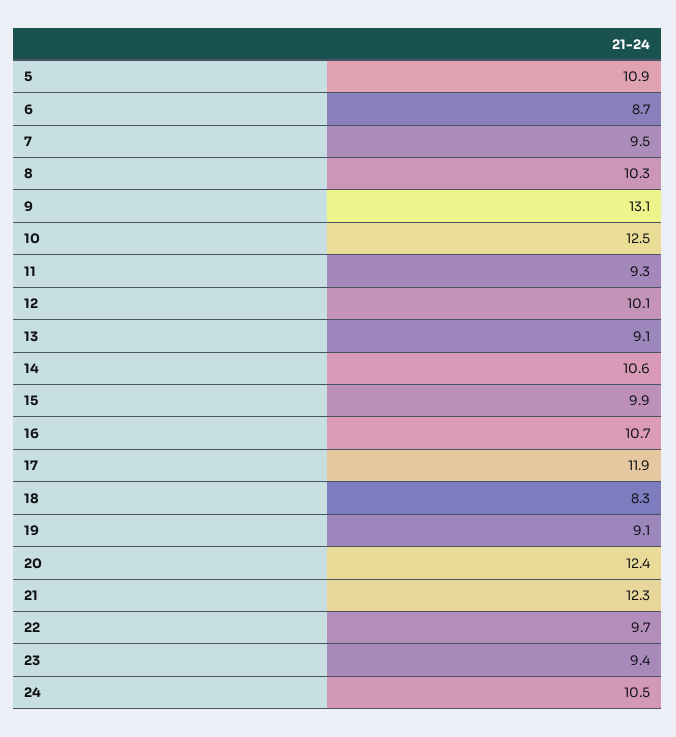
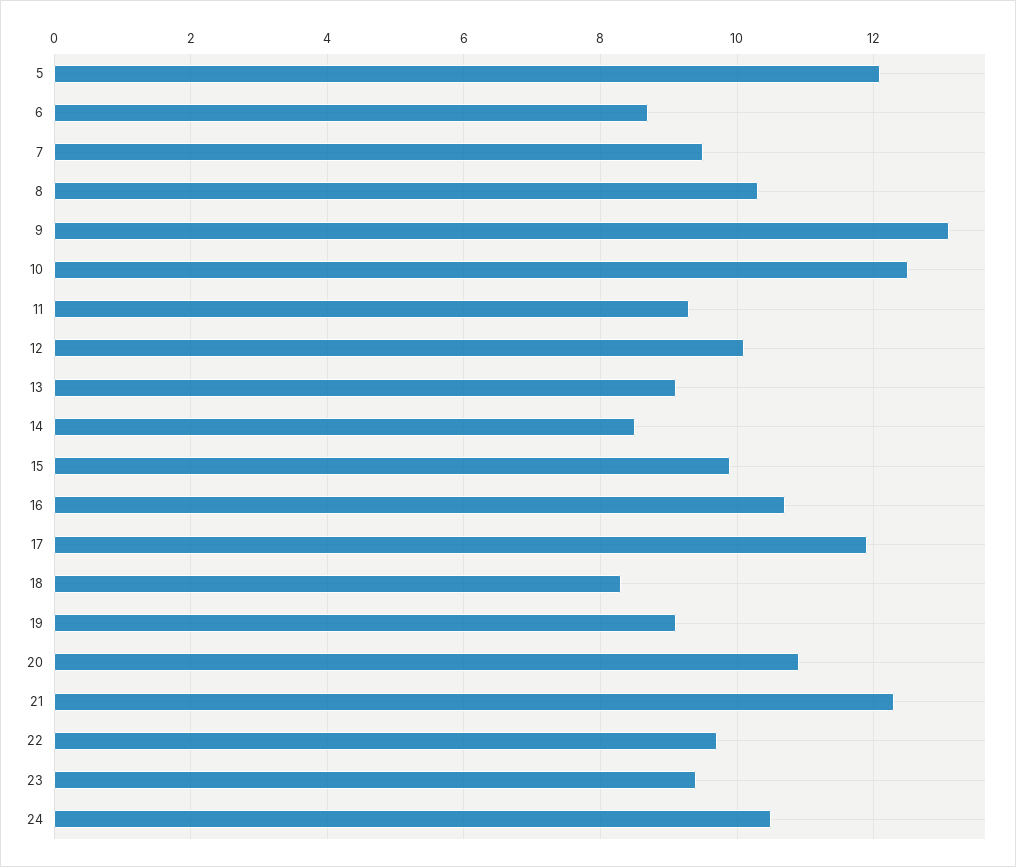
  {
-   "5": 10.9,
+   "5": 12,
    "6": 8.7,
    "7": 9.5,
    "8": 10.3,
    "9": 13.1,
    "10": 12.5,
    "11": 9.3,
    "12": 10.1,
    "13": 9.1,
-   "14": 10.6,
+   "14": 8.5,
    "15": 9.9,
    "16": 10.7,
    "17": 11.9,
    "18": 8.3,
    "19": 9.1,
-   "20": 12.4,
+   "20": 11,
    "21": 12.3,
    "22": 9.7,
    "23": 9.4,
    "24": 10.5
  }

